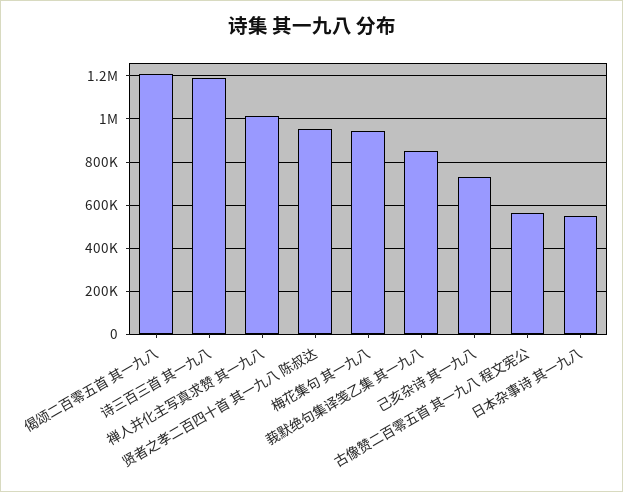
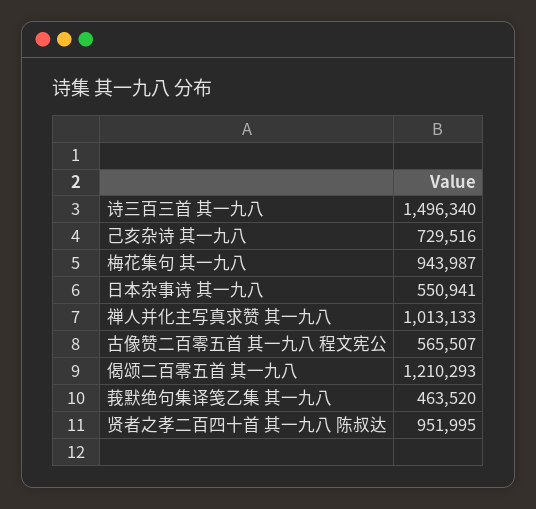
  {
    "偈颂二百零五首 其一九八": 1210293,
-   "诗三百三首 其一九八": 1200000,
+   "诗三百三首 其一九八": 1496340,
    "禅人并化主写真求赞 其一九八": 1013133,
    "贤者之孝二百四十首 其一九八 陈叔达": 951995,
    "梅花集句 其一九八": 943987,
-   "莪默绝句集译笺乙集 其一九八": 850000,
+   "莪默绝句集译笺乙集 其一九八": 463520,
    "己亥杂诗 其一九八": 729516,
    "古像赞二百零五首 其一九八 程文宪公": 565507,
    "日本杂事诗 其一九八": 550941
  }

